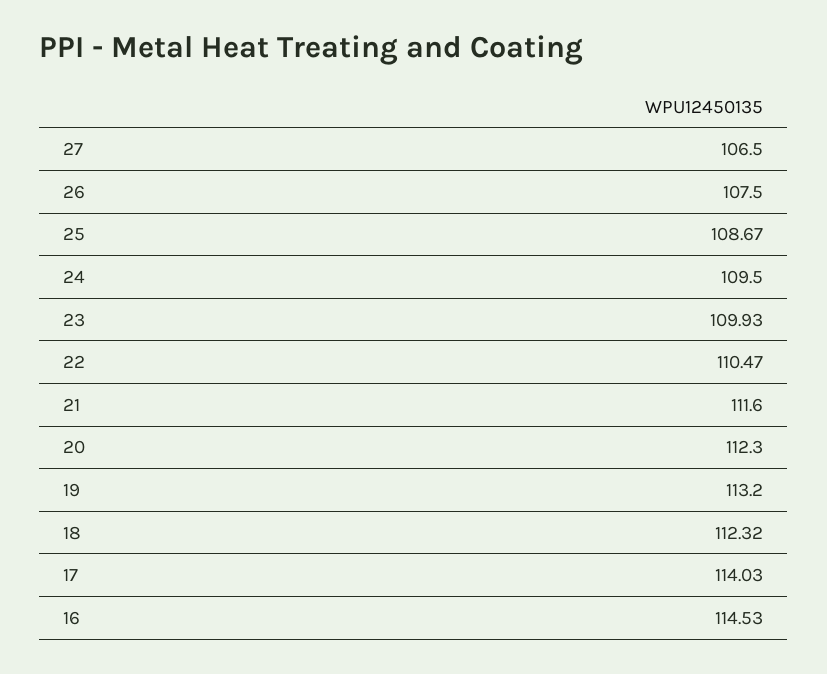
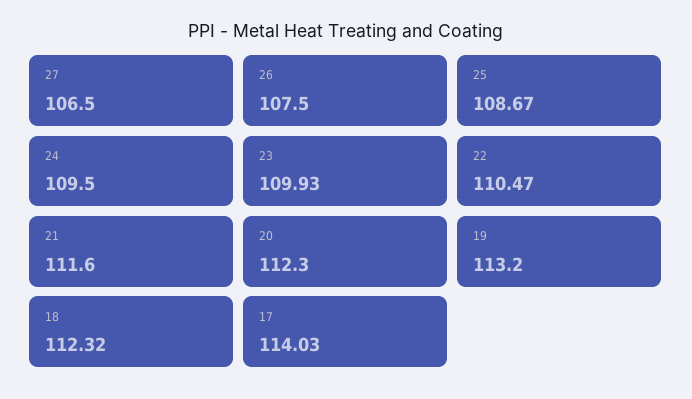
  {
    "27": 106.5,
    "26": 107.5,
    "25": 108.67,
    "24": 109.5,
    "23": 109.93,
    "22": 110.47,
    "21": 111.6,
    "20": 112.3,
    "19": 113.2,
    "18": 112.32,
-   "17": 114.03,
+   "17": 114.03
-   "16": 114.53
  }

